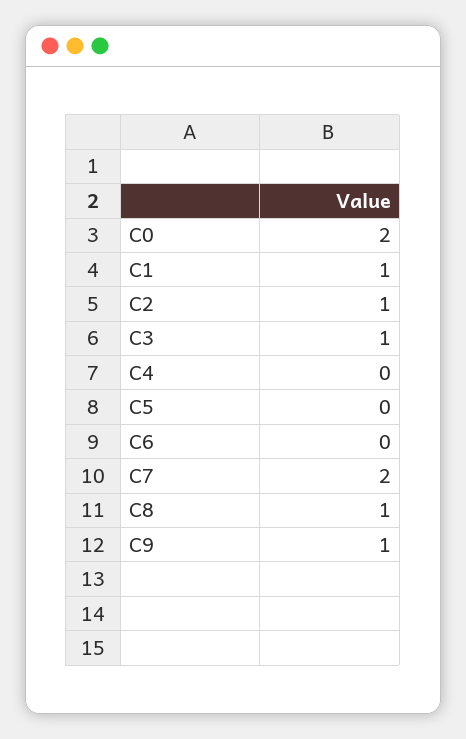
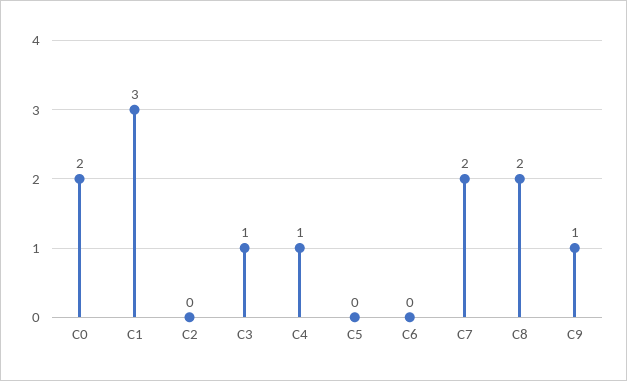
  {
    "C0": 2,
-   "C1": 1,
+   "C1": 3,
-   "C2": 1,
+   "C2": 0,
    "C3": 1,
-   "C4": 0,
+   "C4": 1,
    "C5": 0,
    "C6": 0,
    "C7": 2,
-   "C8": 1,
+   "C8": 2,
    "C9": 1
  }

